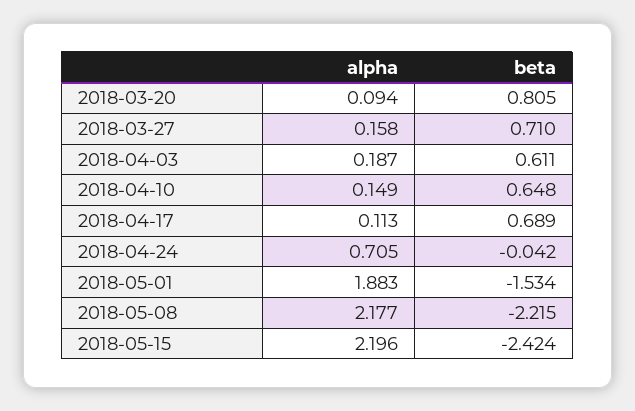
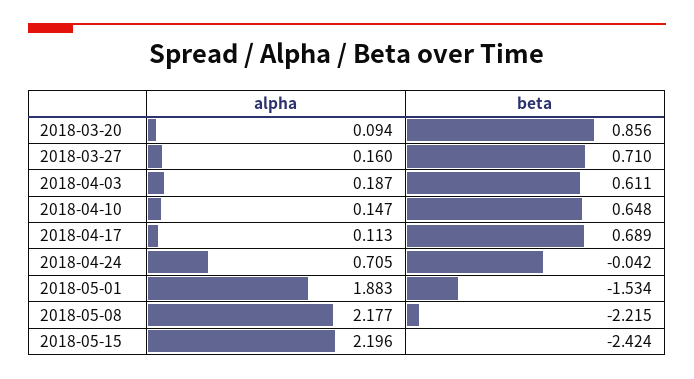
  {
    "alpha": {
      "2018-03-20": 0.094,
-     "2018-03-27": 0.158,
+     "2018-03-27": 0.16,
      "2018-04-03": 0.187,
-     "2018-04-10": 0.149,
+     "2018-04-10": 0.147,
      "2018-04-17": 0.113,
      "2018-04-24": 0.705,
      "2018-05-01": 1.883,
      "2018-05-08": 2.177,
      "2018-05-15": 2.196
    },
    "beta": {
-     "2018-03-20": 0.805,
+     "2018-03-20": 0.856,
      "2018-03-27": 0.71,
      "2018-04-03": 0.611,
      "2018-04-10": 0.648,
      "2018-04-17": 0.689,
      "2018-04-24": -0.042,
      "2018-05-01": -1.534,
      "2018-05-08": -2.215,
      "2018-05-15": -2.424
    }
  }

